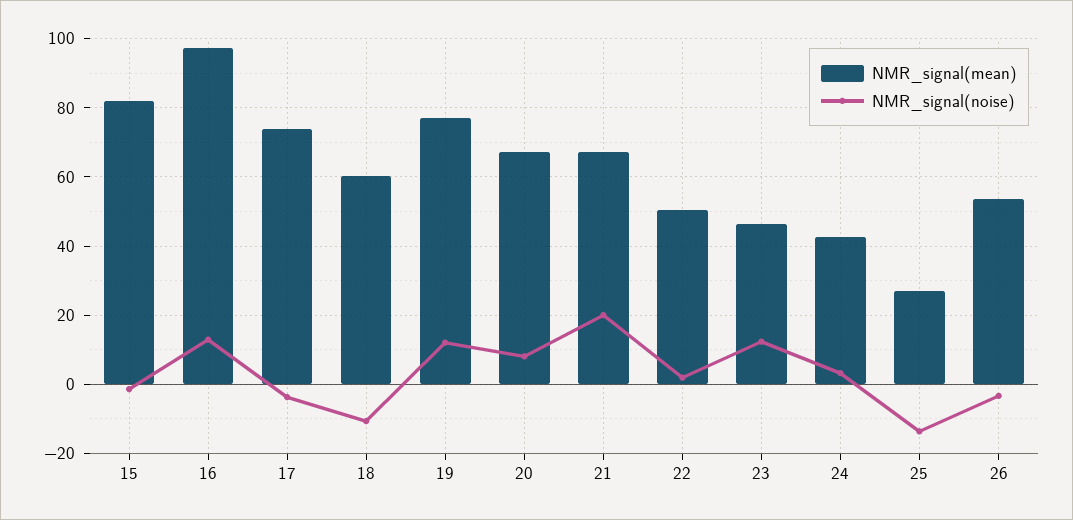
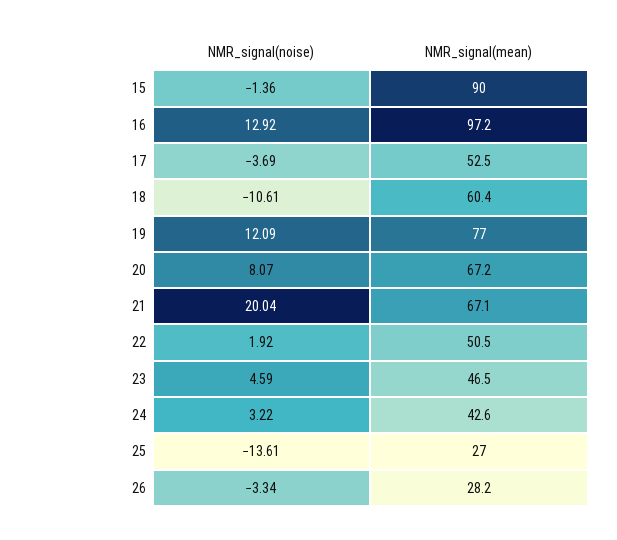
  {
    "NMR_signal(mean)": {
-     "15": 82,
+     "15": 90,
      "16": 97.2,
-     "17": 74,
+     "17": 52.5,
      "18": 60.4,
      "19": 77,
      "20": 67.2,
      "21": 67.1,
      "22": 50.5,
      "23": 46.5,
      "24": 42.6,
      "25": 27,
-     "26": 54
+     "26": 28.2
    },
    "NMR_signal(noise)": {
      "15": -1.36,
      "16": 12.92,
      "17": -3.69,
      "18": -10.61,
      "19": 12.09,
      "20": 8.07,
      "21": 20.04,
      "22": 1.92,
-     "23": 12,
+     "23": 4.59,
      "24": 3.22,
      "25": -13.61,
      "26": -3.34
    }
  }

